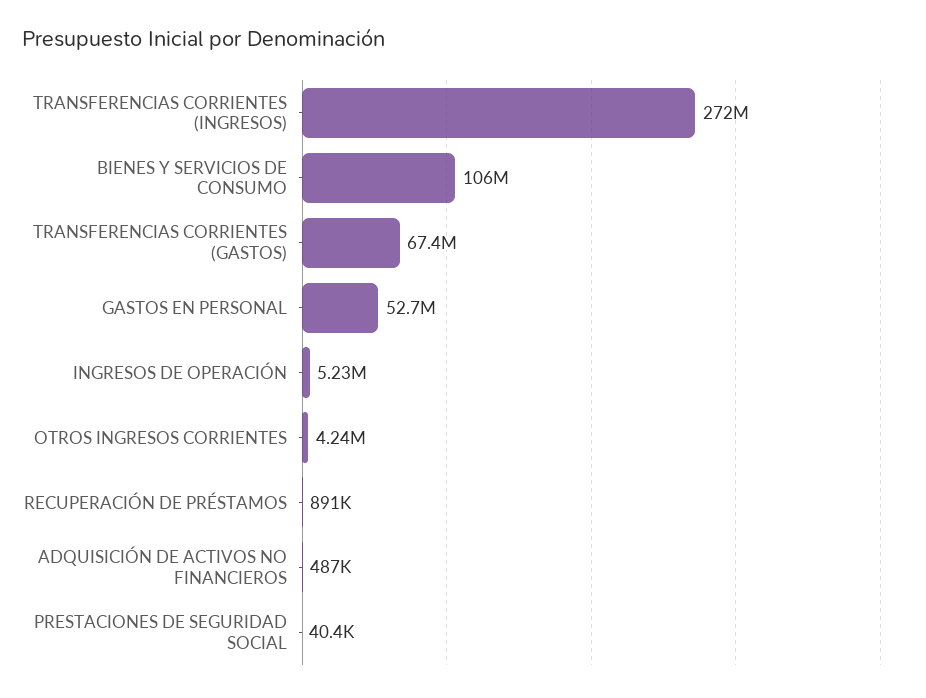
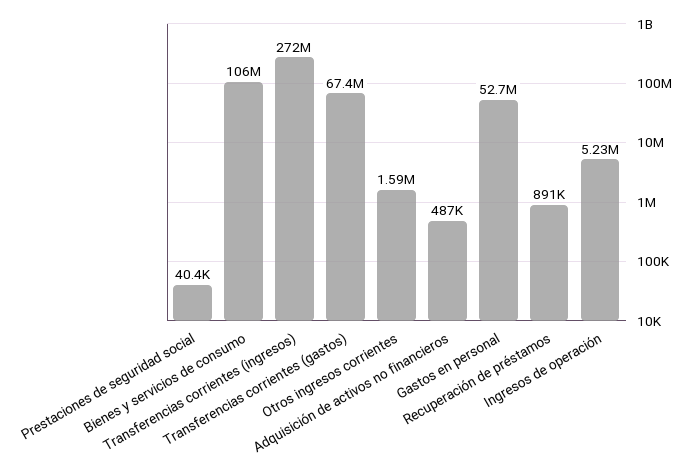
  {
    "TRANSFERENCIAS CORRIENTES (INGRESOS)": 272000000,
    "BIENES Y SERVICIOS DE CONSUMO": 106000000,
    "TRANSFERENCIAS CORRIENTES (GASTOS)": 67400000,
    "GASTOS EN PERSONAL": 52700000,
    "INGRESOS DE OPERACIÓN": 5230000,
-   "OTROS INGRESOS CORRIENTES": 4240000,
+   "OTROS INGRESOS CORRIENTES": 1590000,
    "RECUPERACIÓN DE PRÉSTAMOS": 891000,
    "ADQUISICIÓN DE ACTIVOS NO FINANCIEROS": 487000,
    "PRESTACIONES DE SEGURIDAD SOCIAL": 40400
  }

